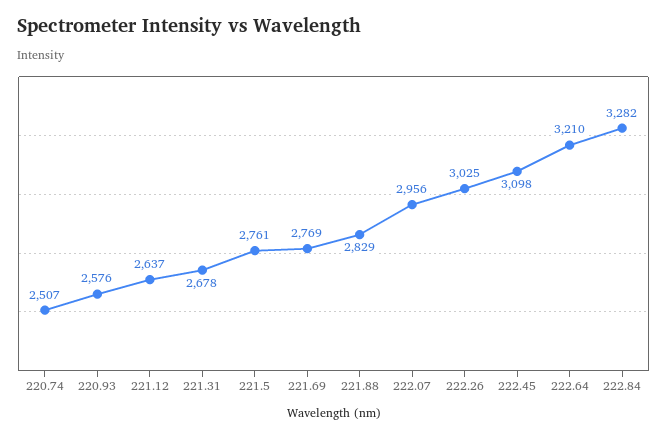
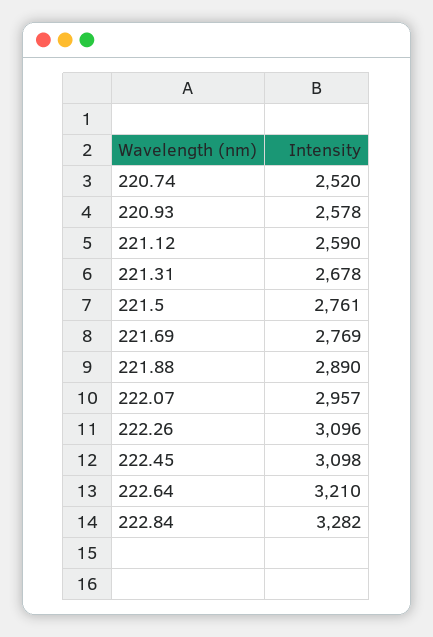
  {
-   "220.74": 2507,
+   "220.74": 2520,
-   "220.93": 2576,
+   "220.93": 2578,
-   "221.12": 2637,
+   "221.12": 2590,
    "221.31": 2678,
    "221.5": 2761,
    "221.69": 2769,
-   "221.88": 2829,
+   "221.88": 2890,
-   "222.07": 2956,
+   "222.07": 2957,
-   "222.26": 3025,
+   "222.26": 3096,
    "222.45": 3098,
    "222.64": 3210,
    "222.84": 3282
  }

